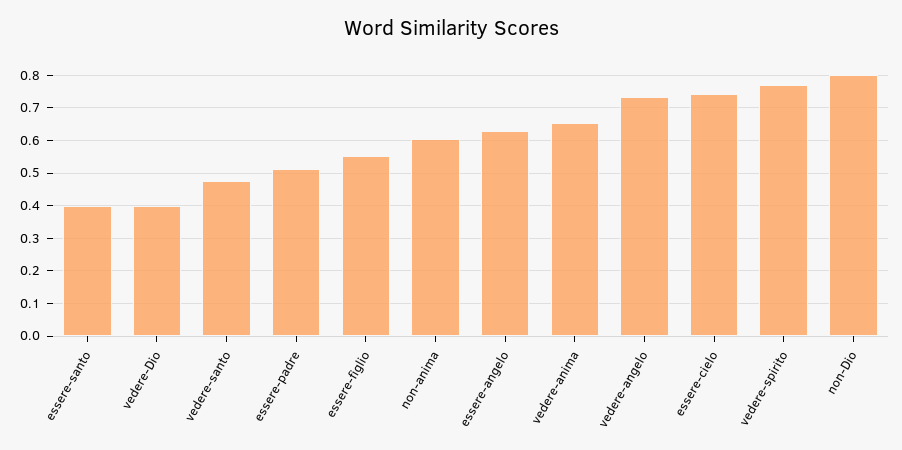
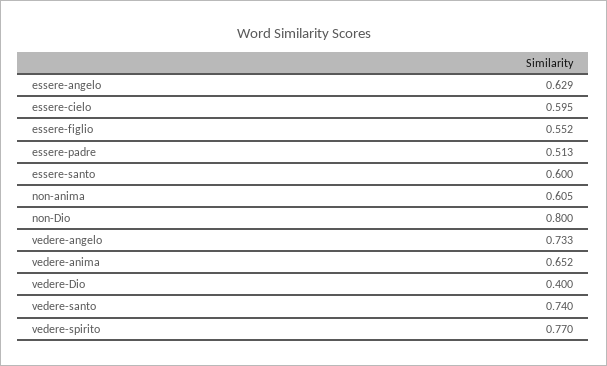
  {
-   "essere-santo": 0.4,
+   "essere-santo": 0.6,
    "vedere-Dio": 0.4,
-   "vedere-santo": 0.48,
+   "vedere-santo": 0.74,
    "essere-padre": 0.513,
    "essere-figlio": 0.552,
    "non-anima": 0.605,
    "essere-angelo": 0.629,
    "vedere-anima": 0.652,
    "vedere-angelo": 0.733,
-   "essere-cielo": 0.74,
+   "essere-cielo": 0.595,
    "vedere-spirito": 0.77,
    "non-Dio": 0.8
  }

